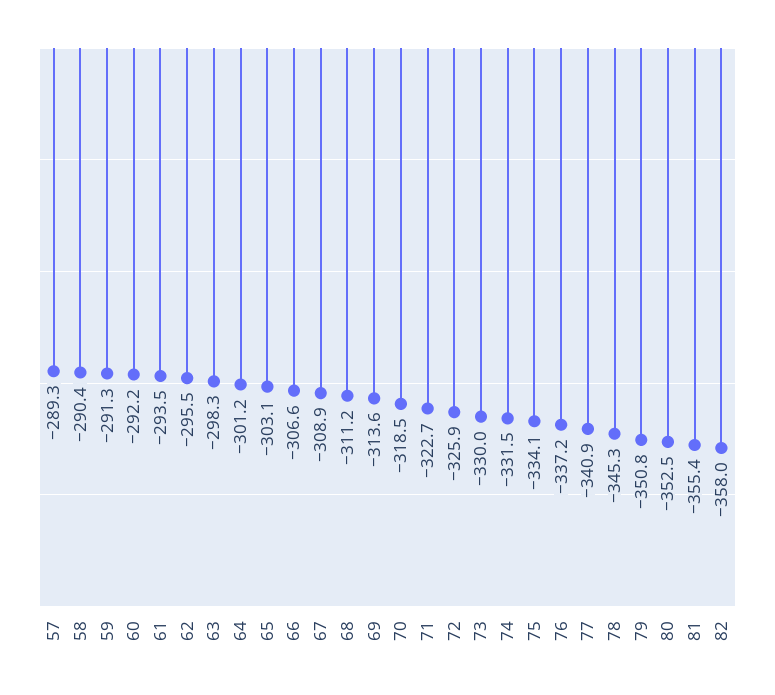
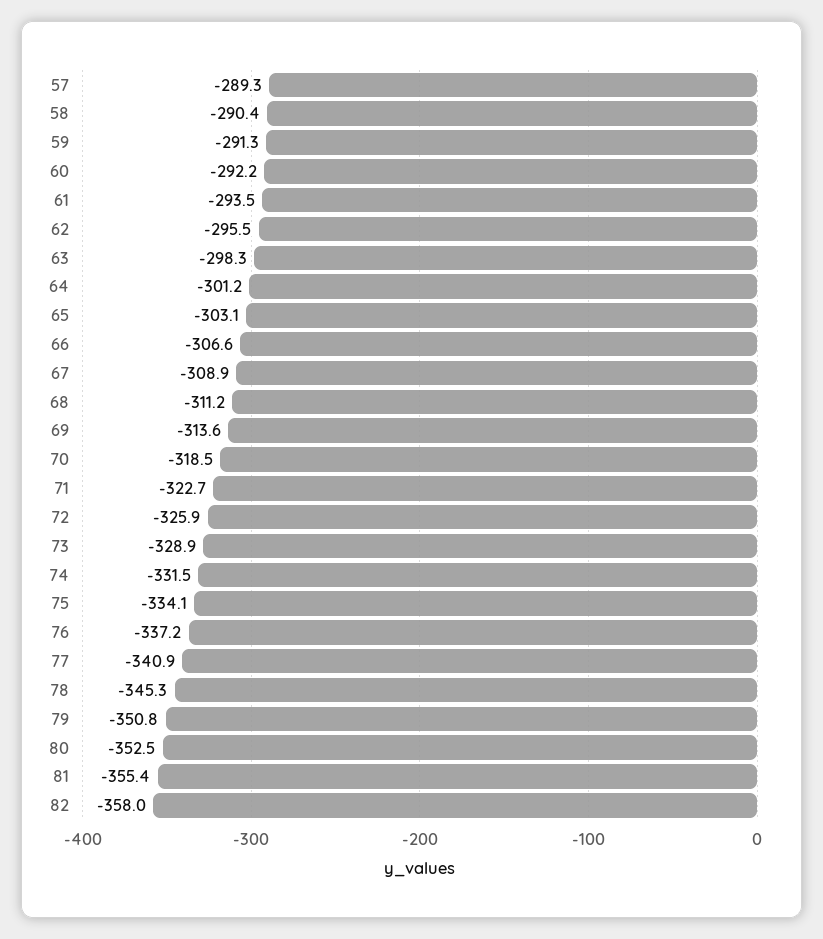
  {
    "57": -289.3,
    "58": -290.4,
    "59": -291.3,
    "60": -292.2,
    "61": -293.5,
    "62": -295.5,
    "63": -298.3,
    "64": -301.2,
    "65": -303.1,
    "66": -306.6,
    "67": -308.9,
    "68": -311.2,
    "69": -313.6,
    "70": -318.5,
    "71": -322.7,
    "72": -325.9,
-   "73": -330,
+   "73": -328.9,
    "74": -331.5,
    "75": -334.1,
    "76": -337.2,
    "77": -340.9,
    "78": -345.3,
    "79": -350.8,
    "80": -352.5,
    "81": -355.4,
    "82": -358
  }

